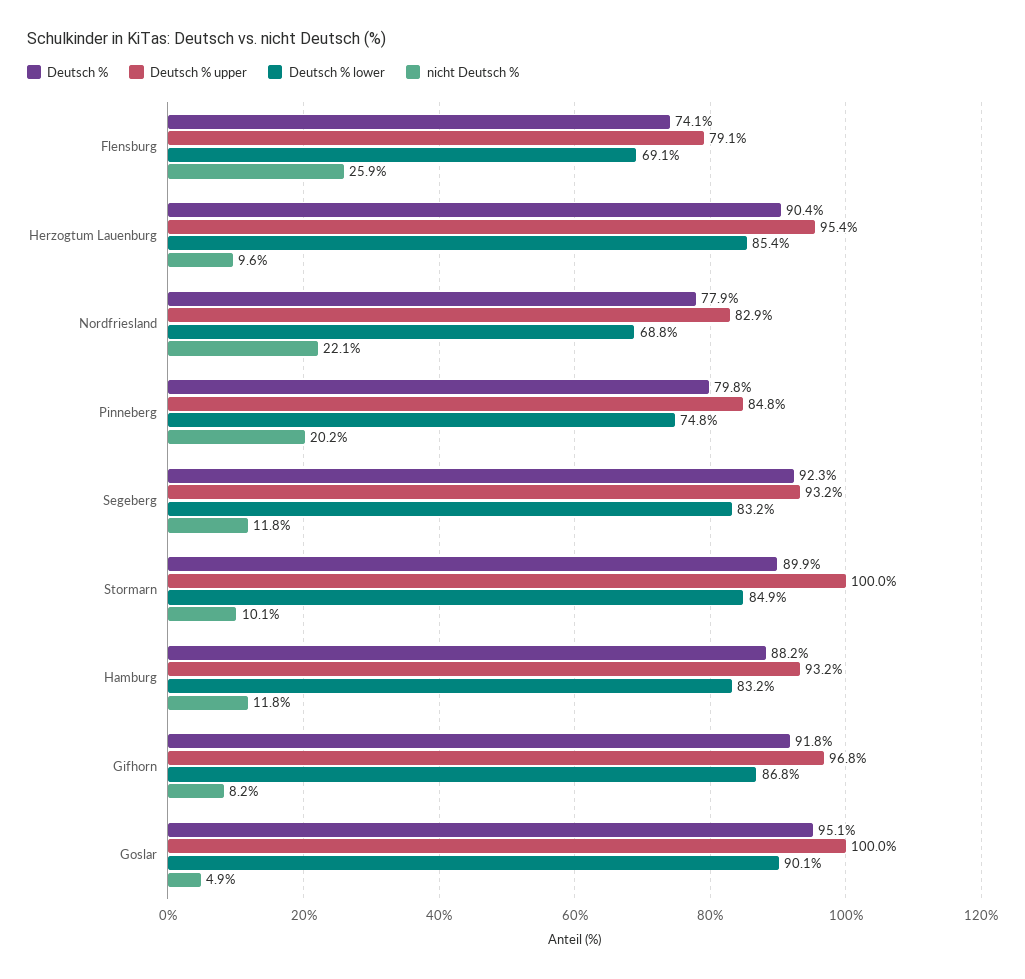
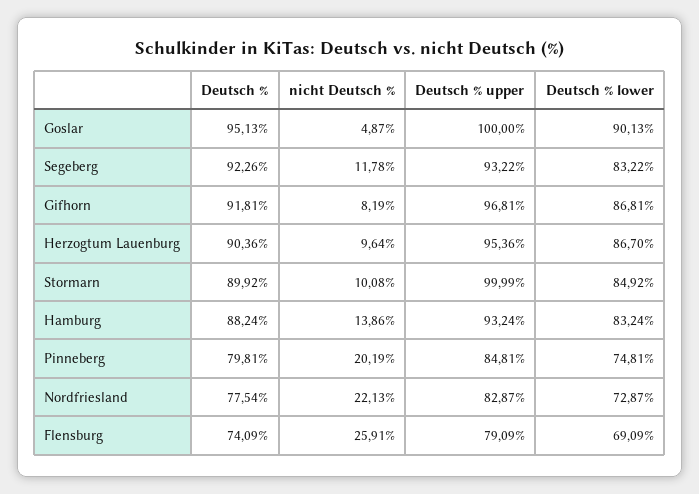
  {
    "Deutsch %": {
      "Flensburg": 74.09,
      "Herzogtum Lauenburg": 90.36,
-     "Nordfriesland": 77.9,
+     "Nordfriesland": 77.54,
      "Pinneberg": 79.81,
      "Segeberg": 92.26,
      "Stormarn": 89.92,
      "Hamburg": 88.24,
      "Gifhorn": 91.81,
      "Goslar": 95.13
    },
    "Deutsch % upper": {
      "Flensburg": 79.09,
      "Herzogtum Lauenburg": 95.36,
      "Nordfriesland": 82.87,
      "Pinneberg": 84.81,
      "Segeberg": 93.22,
      "Stormarn": 99.99,
      "Hamburg": 93.24,
      "Gifhorn": 96.81,
      "Goslar": 100
    },
    "Deutsch % lower": {
      "Flensburg": 69.09,
-     "Herzogtum Lauenburg": 85.4,
+     "Herzogtum Lauenburg": 86.7,
-     "Nordfriesland": 68.8,
+     "Nordfriesland": 72.87,
      "Pinneberg": 74.81,
      "Segeberg": 83.22,
      "Stormarn": 84.92,
      "Hamburg": 83.24,
      "Gifhorn": 86.81,
      "Goslar": 90.13
    },
    "nicht Deutsch %": {
      "Flensburg": 25.91,
      "Herzogtum Lauenburg": 9.64,
      "Nordfriesland": 22.13,
      "Pinneberg": 20.19,
      "Segeberg": 11.78,
      "Stormarn": 10.08,
-     "Hamburg": 11.8,
+     "Hamburg": 13.86,
      "Gifhorn": 8.19,
      "Goslar": 4.87
    }
  }

